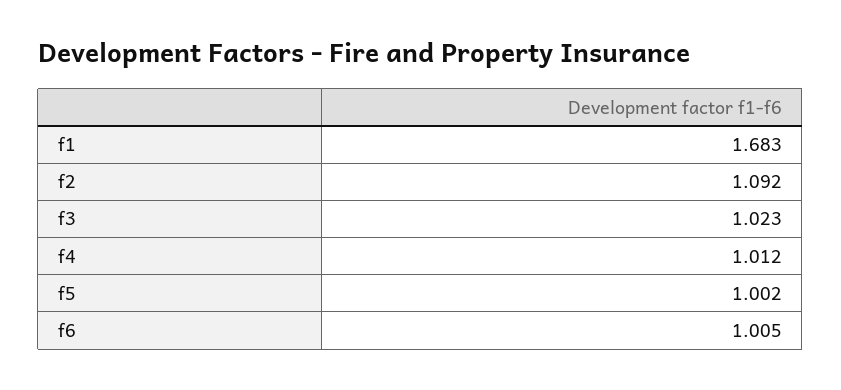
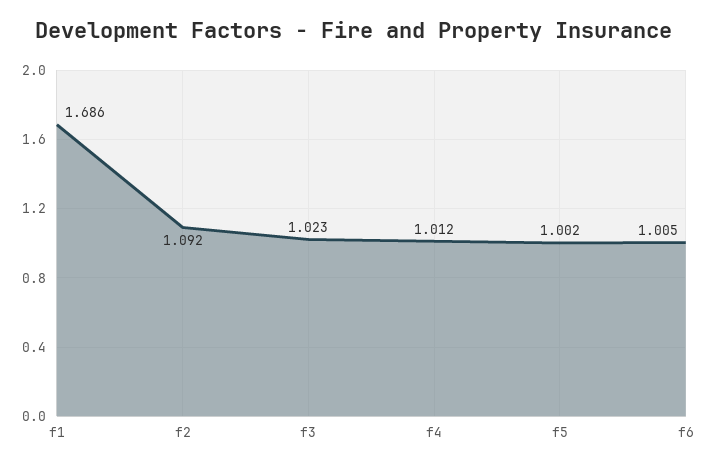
  {
-   "f1": 1.683,
+   "f1": 1.686,
    "f2": 1.092,
    "f3": 1.023,
    "f4": 1.012,
    "f5": 1.002,
    "f6": 1.005
  }

